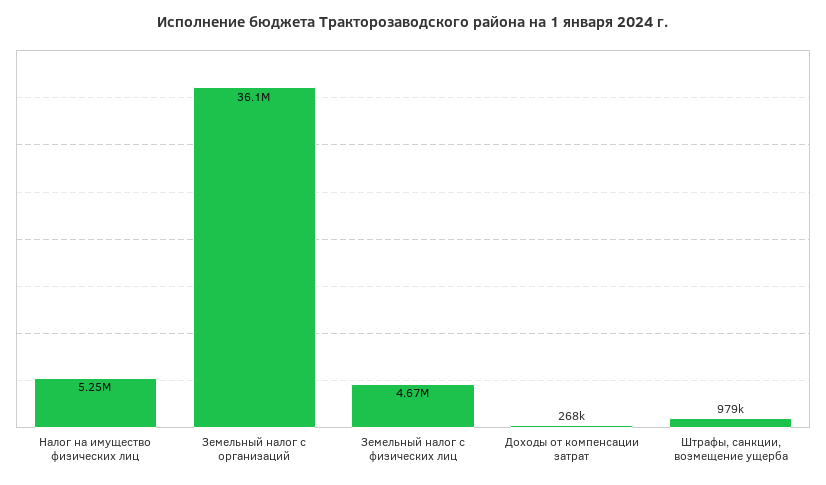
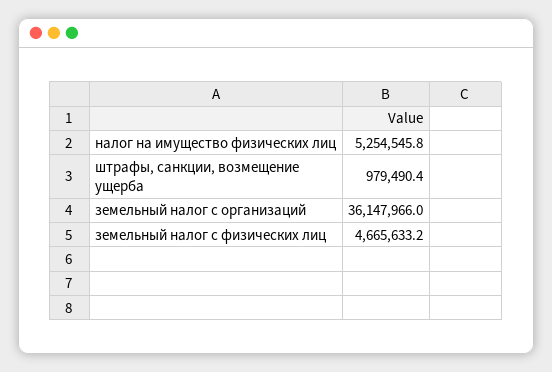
  {
    "Налог на имущество физических лиц": 5254545.8,
    "Земельный налог с организаций": 36147966,
    "Земельный налог с физических лиц": 4665633.2,
-   "Доходы от компенсации затрат": 268000,
    "Штрафы, санкции, возмещение ущерба": 979490.4
  }

